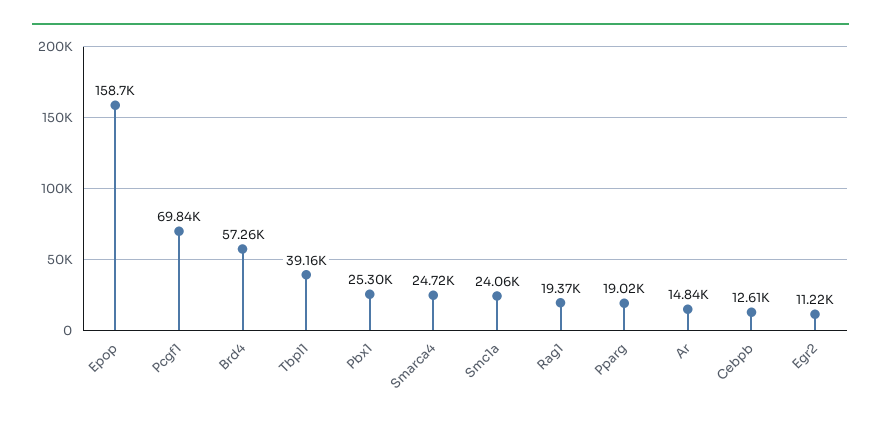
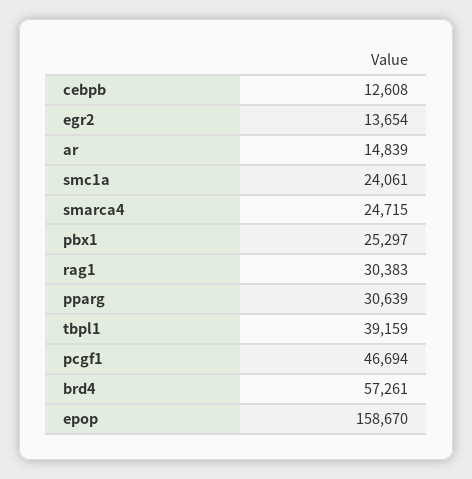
  {
    "Epop": 158670,
-   "Pcgf1": 69840,
+   "Pcgf1": 46694,
    "Brd4": 57261,
    "Tbpl1": 39159,
    "Pbx1": 25297,
    "Smarca4": 24715,
    "Smc1a": 24061,
-   "Rag1": 19370,
+   "Rag1": 30383,
-   "Pparg": 19020,
+   "Pparg": 30639,
    "Ar": 14839,
    "Cebpb": 12608,
-   "Egr2": 11220
+   "Egr2": 13654
  }

